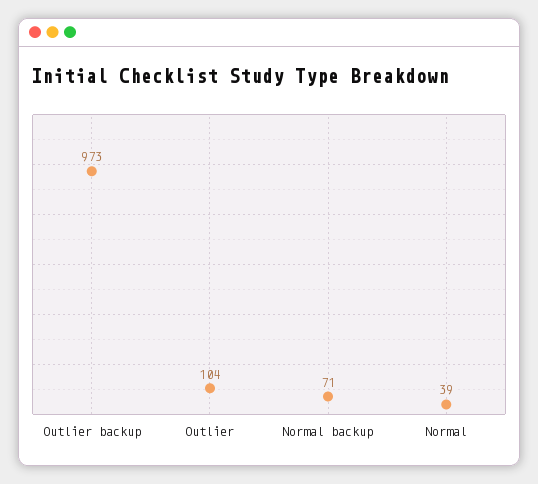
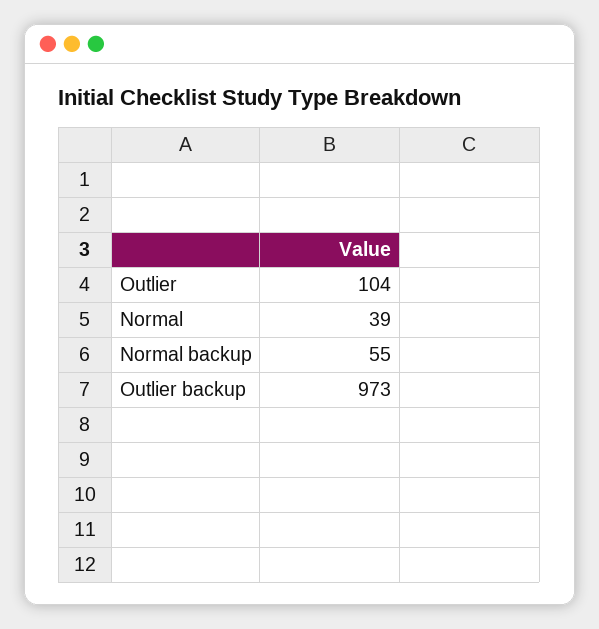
  {
    "Outlier backup": 973,
    "Outlier": 104,
-   "Normal backup": 71,
+   "Normal backup": 55,
    "Normal": 39
  }

